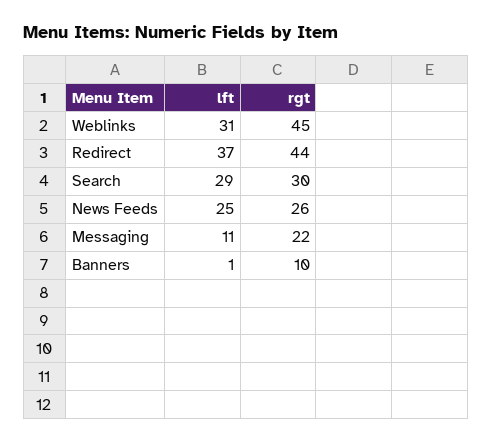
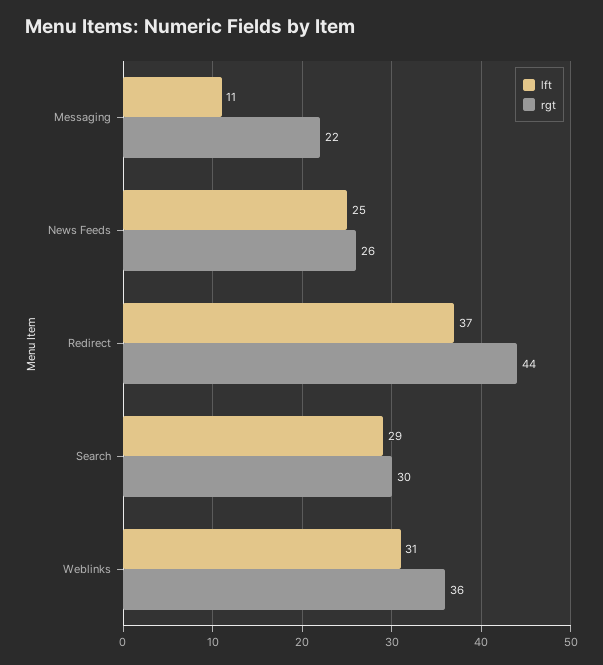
  {
    "lft": {
      "Weblinks": 31,
      "Redirect": 37,
      "Search": 29,
      "News Feeds": 25,
-     "Messaging": 11,
+     "Messaging": 11
-     "Banners": 1
    },
    "rgt": {
-     "Weblinks": 45,
+     "Weblinks": 36,
      "Redirect": 44,
      "Search": 30,
      "News Feeds": 26,
-     "Messaging": 22,
+     "Messaging": 22
-     "Banners": 10
    }
  }

